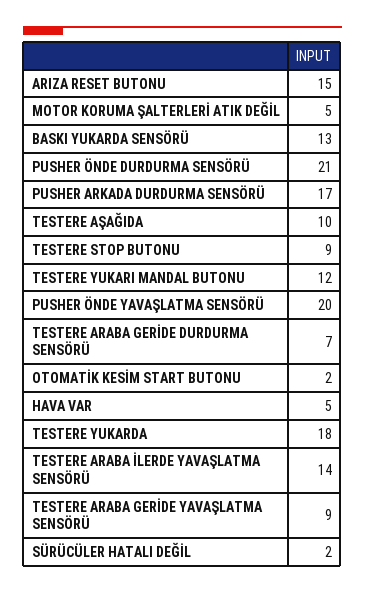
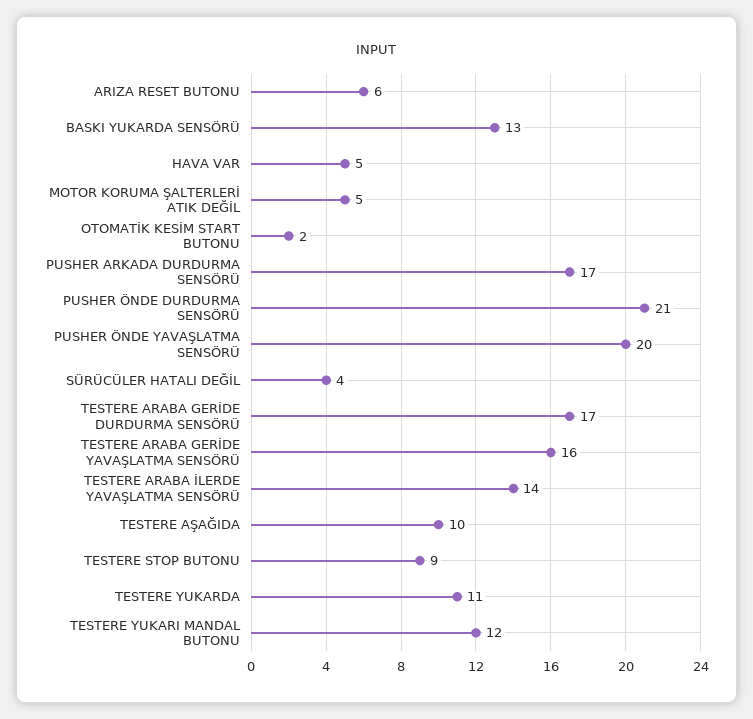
  {
-   "ARIZA RESET BUTONU": 15,
+   "ARIZA RESET BUTONU": 6,
    "MOTOR KORUMA ŞALTERLERİ ATIK DEĞİL": 5,
    "BASKI YUKARDA SENSÖRÜ": 13,
    "PUSHER ÖNDE DURDURMA SENSÖRÜ": 21,
    "PUSHER ARKADA DURDURMA SENSÖRÜ": 17,
    "TESTERE AŞAĞIDA": 10,
    "TESTERE STOP BUTONU": 9,
    "TESTERE YUKARI MANDAL BUTONU": 12,
    "PUSHER ÖNDE YAVAŞLATMA SENSÖRÜ": 20,
-   "TESTERE ARABA GERİDE DURDURMA SENSÖRÜ": 7,
+   "TESTERE ARABA GERİDE DURDURMA SENSÖRÜ": 17,
    "OTOMATİK KESİM START BUTONU": 2,
    "HAVA VAR": 5,
-   "TESTERE YUKARDA": 18,
+   "TESTERE YUKARDA": 11,
    "TESTERE ARABA İLERDE YAVAŞLATMA SENSÖRÜ": 14,
-   "TESTERE ARABA GERİDE YAVAŞLATMA SENSÖRÜ": 9,
+   "TESTERE ARABA GERİDE YAVAŞLATMA SENSÖRÜ": 16,
-   "SÜRÜCÜLER HATALI DEĞİL": 2
+   "SÜRÜCÜLER HATALI DEĞİL": 4
  }

